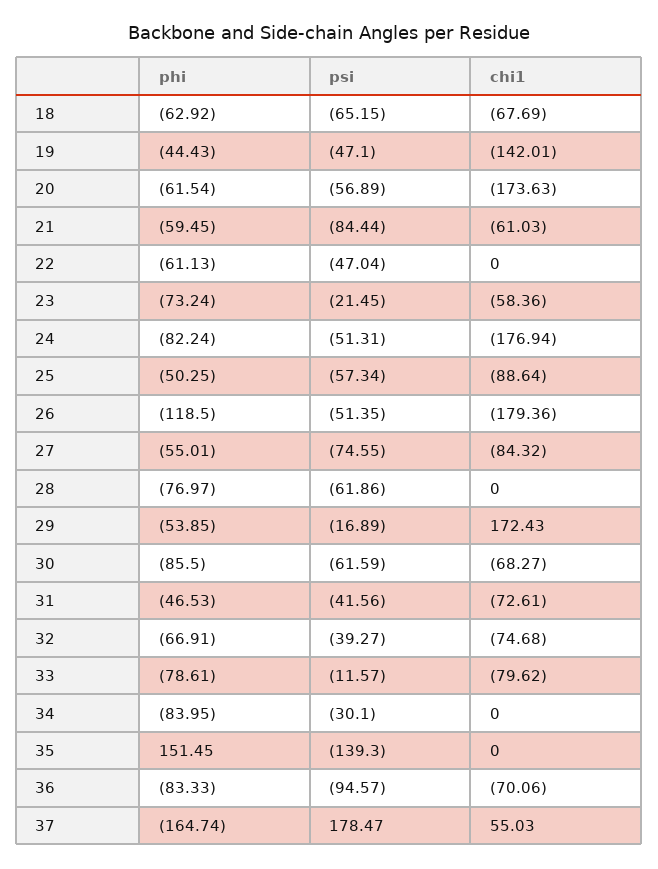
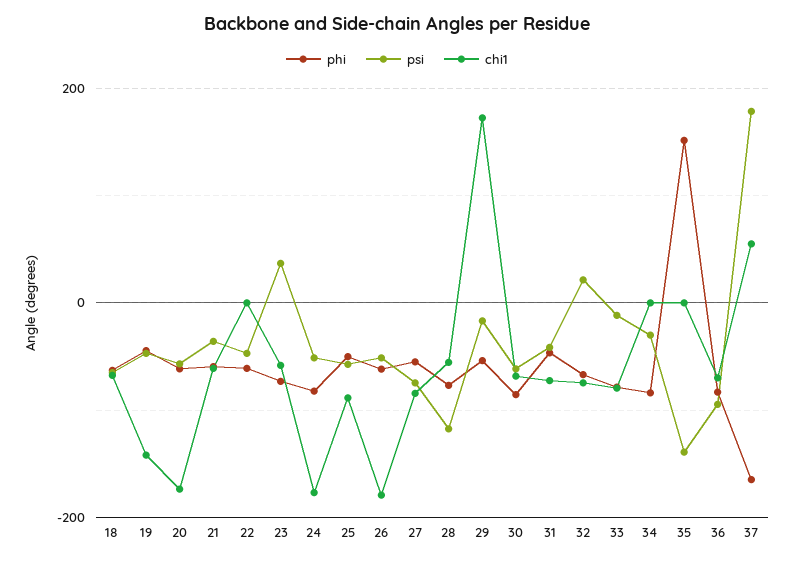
  {
    "phi": {
      "18": -62.92,
      "19": -44.43,
      "20": -61.54,
      "21": -59.45,
      "22": -61.13,
      "23": -73.24,
      "24": -82.24,
      "25": -50.25,
-     "26": -118.5,
+     "26": -60,
      "27": -55.01,
      "28": -76.97,
      "29": -53.85,
      "30": -85.5,
      "31": -46.53,
      "32": -66.91,
      "33": -78.61,
      "34": -83.95,
      "35": 151.45,
      "36": -83.33,
      "37": -164.74
    },
    "psi": {
      "18": -65.15,
      "19": -47.1,
      "20": -56.89,
-     "21": -84.44,
+     "21": -40,
      "22": -47.04,
-     "23": -21.45,
+     "23": 40,
      "24": -51.31,
      "25": -57.34,
      "26": -51.35,
      "27": -74.55,
-     "28": -61.86,
+     "28": -120,
      "29": -16.89,
      "30": -61.59,
      "31": -41.56,
-     "32": -39.27,
+     "32": 20,
      "33": -11.57,
      "34": -30.1,
      "35": -139.3,
      "36": -94.57,
      "37": 178.47
    },
    "chi1": {
      "18": -67.69,
      "19": -142.01,
      "20": -173.63,
      "21": -61.03,
      "22": 0,
      "23": -58.36,
      "24": -176.94,
      "25": -88.64,
      "26": -179.36,
      "27": -84.32,
-     "28": 0,
+     "28": -60,
      "29": 172.43,
      "30": -68.27,
      "31": -72.61,
      "32": -74.68,
      "33": -79.62,
      "34": 0,
      "35": 0,
      "36": -70.06,
      "37": 55.03
    }
  }

